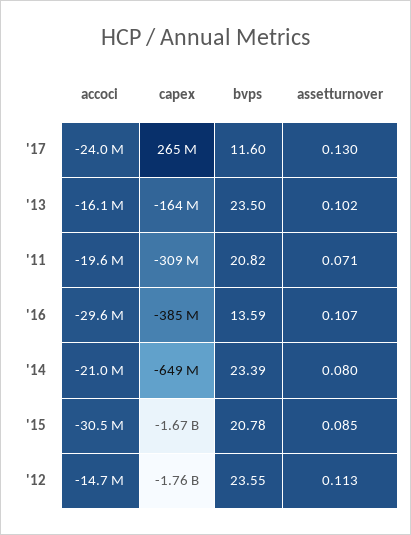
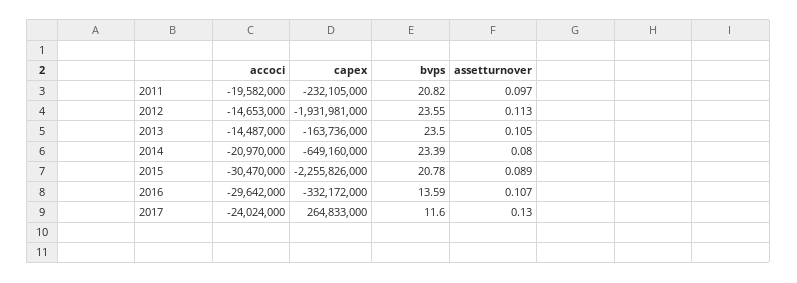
  {
    "accoci": {
      "'17": -24024000,
-     "'13": -16100000,
+     "'13": -14487000,
      "'11": -19582000,
      "'16": -29642000,
      "'14": -20970000,
      "'15": -30470000,
      "'12": -14653000
    },
    "capex": {
      "'17": 264833000,
      "'13": -163736000,
-     "'11": -309000000,
+     "'11": -232105000,
-     "'16": -385000000,
+     "'16": -332172000,
      "'14": -649160000,
-     "'15": -1670000000,
+     "'15": -2255826000,
-     "'12": -1760000000
+     "'12": -1931981000
    },
    "bvps": {
      "'17": 11.6,
      "'13": 23.5,
      "'11": 20.82,
      "'16": 13.59,
      "'14": 23.39,
      "'15": 20.78,
      "'12": 23.55
    },
    "assetturnover": {
      "'17": 0.13,
-     "'13": 0.102,
+     "'13": 0.105,
-     "'11": 0.071,
+     "'11": 0.097,
      "'16": 0.107,
      "'14": 0.08,
-     "'15": 0.085,
+     "'15": 0.089,
      "'12": 0.113
    }
  }

